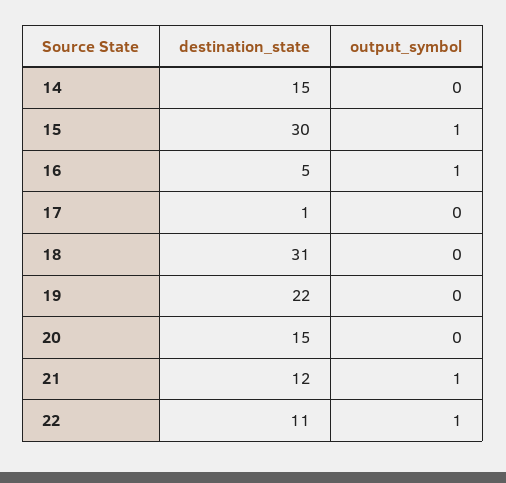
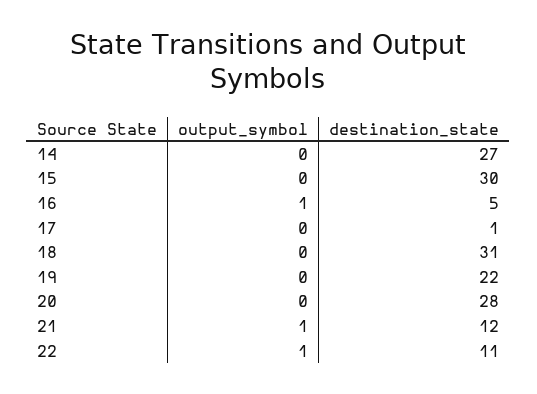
  {
    "destination_state": {
-     "14": 15,
+     "14": 27,
      "15": 30,
      "16": 5,
      "17": 1,
      "18": 31,
      "19": 22,
-     "20": 15,
+     "20": 28,
      "21": 12,
      "22": 11
    },
    "output_symbol": {
      "14": 0,
-     "15": 1,
+     "15": 0,
      "16": 1,
      "17": 0,
      "18": 0,
      "19": 0,
      "20": 0,
      "21": 1,
      "22": 1
    }
  }

